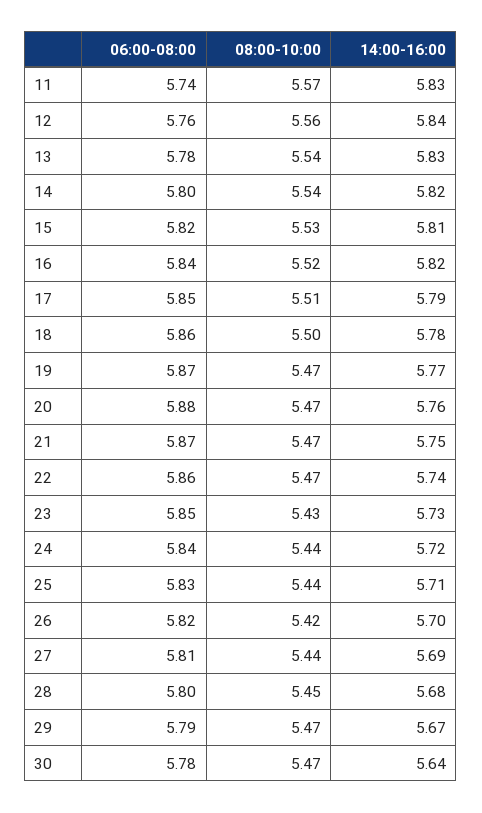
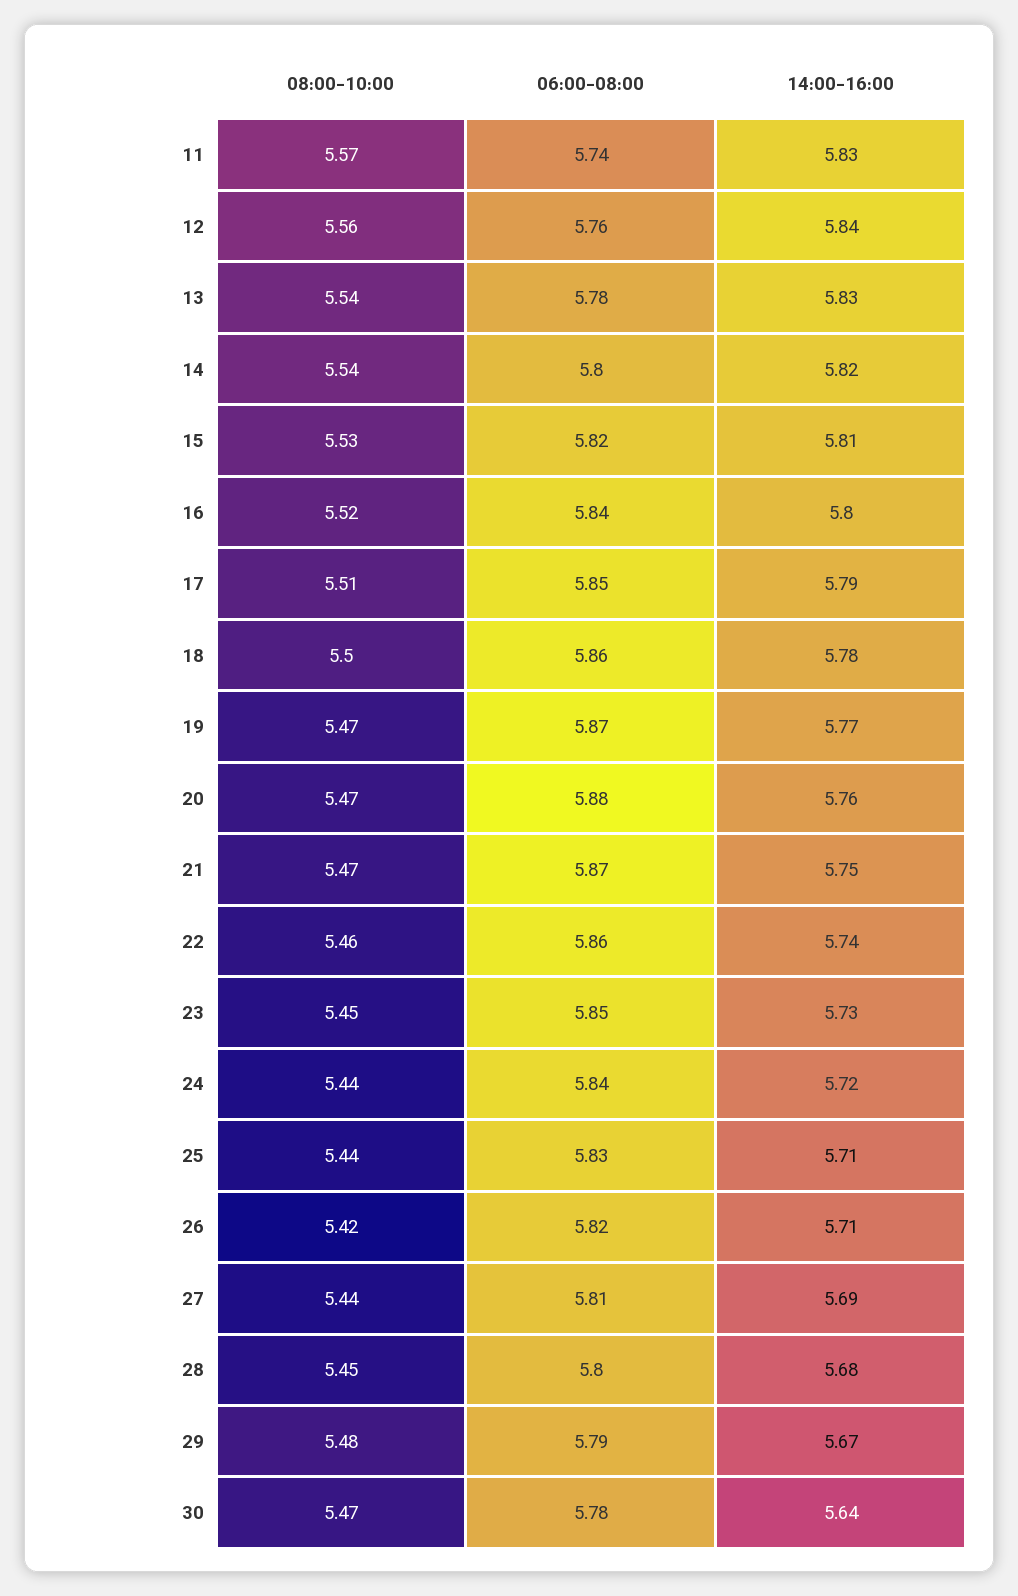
  {
    "06:00-08:00": {
      "11": 5.74,
      "12": 5.76,
      "13": 5.78,
      "14": 5.8,
      "15": 5.82,
      "16": 5.84,
      "17": 5.85,
      "18": 5.86,
      "19": 5.87,
      "20": 5.88,
      "21": 5.87,
      "22": 5.86,
      "23": 5.85,
      "24": 5.84,
      "25": 5.83,
      "26": 5.82,
      "27": 5.81,
      "28": 5.8,
      "29": 5.79,
      "30": 5.78
    },
    "08:00-10:00": {
      "11": 5.57,
      "12": 5.56,
      "13": 5.54,
      "14": 5.54,
      "15": 5.53,
      "16": 5.52,
      "17": 5.51,
      "18": 5.5,
      "19": 5.47,
      "20": 5.47,
      "21": 5.47,
-     "22": 5.47,
+     "22": 5.46,
-     "23": 5.43,
+     "23": 5.45,
      "24": 5.44,
      "25": 5.44,
      "26": 5.42,
      "27": 5.44,
      "28": 5.45,
-     "29": 5.47,
+     "29": 5.48,
      "30": 5.47
    },
    "14:00-16:00": {
      "11": 5.83,
      "12": 5.84,
      "13": 5.83,
      "14": 5.82,
      "15": 5.81,
-     "16": 5.82,
+     "16": 5.8,
      "17": 5.79,
      "18": 5.78,
      "19": 5.77,
      "20": 5.76,
      "21": 5.75,
      "22": 5.74,
      "23": 5.73,
      "24": 5.72,
      "25": 5.71,
-     "26": 5.7,
+     "26": 5.71,
      "27": 5.69,
      "28": 5.68,
      "29": 5.67,
      "30": 5.64
    }
  }

